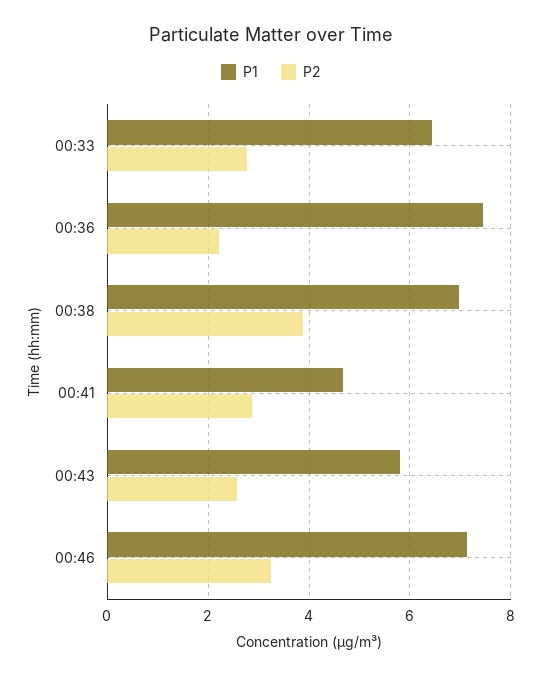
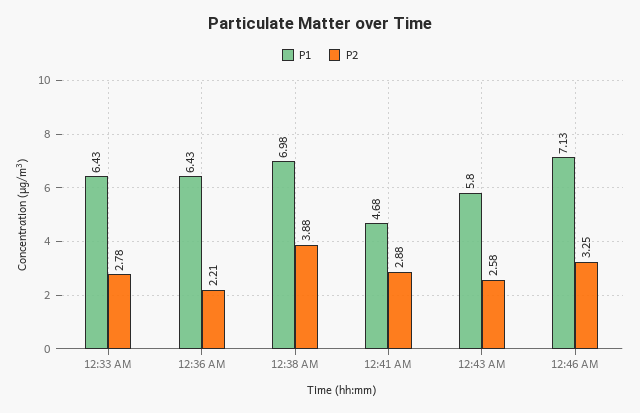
  {
    "P1": {
      "00:33": 6.43,
-     "00:36": 7.4,
+     "00:36": 6.43,
      "00:38": 6.98,
      "00:41": 4.68,
      "00:43": 5.8,
      "00:46": 7.13
    },
    "P2": {
      "00:33": 2.78,
      "00:36": 2.21,
      "00:38": 3.88,
      "00:41": 2.88,
      "00:43": 2.58,
      "00:46": 3.25
    }
  }

